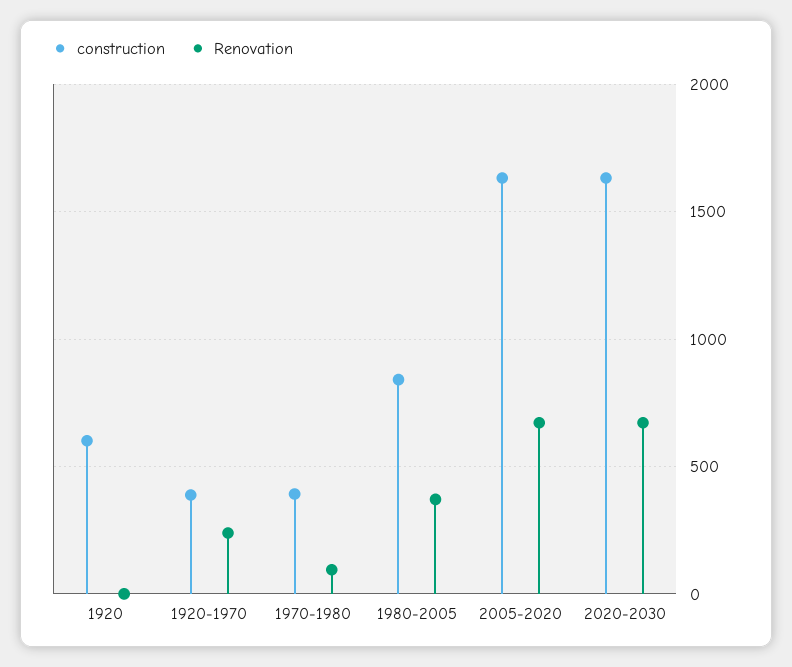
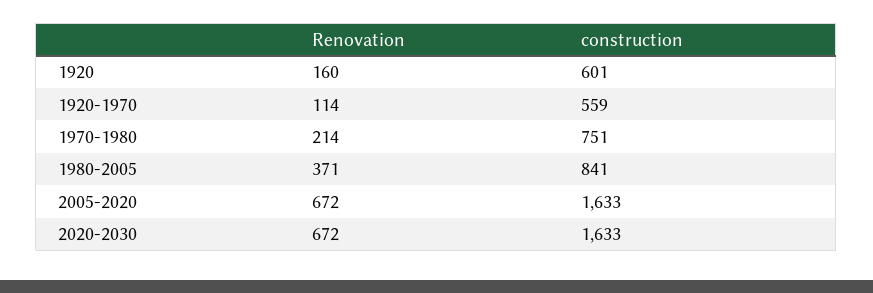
  {
    "construction": {
      "1920": 601,
-     "1920-1970": 400,
+     "1920-1970": 559,
-     "1970-1980": 400,
+     "1970-1980": 751,
      "1980-2005": 841,
      "2005-2020": 1633,
      "2020-2030": 1633
    },
    "Renovation": {
-     "1920": 0,
+     "1920": 160,
-     "1920-1970": 250,
+     "1920-1970": 114,
-     "1970-1980": 100,
+     "1970-1980": 214,
      "1980-2005": 371,
      "2005-2020": 672,
      "2020-2030": 672
    }
  }

